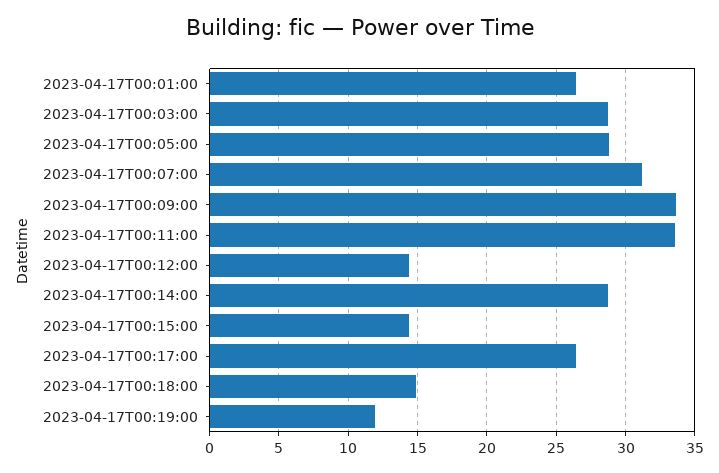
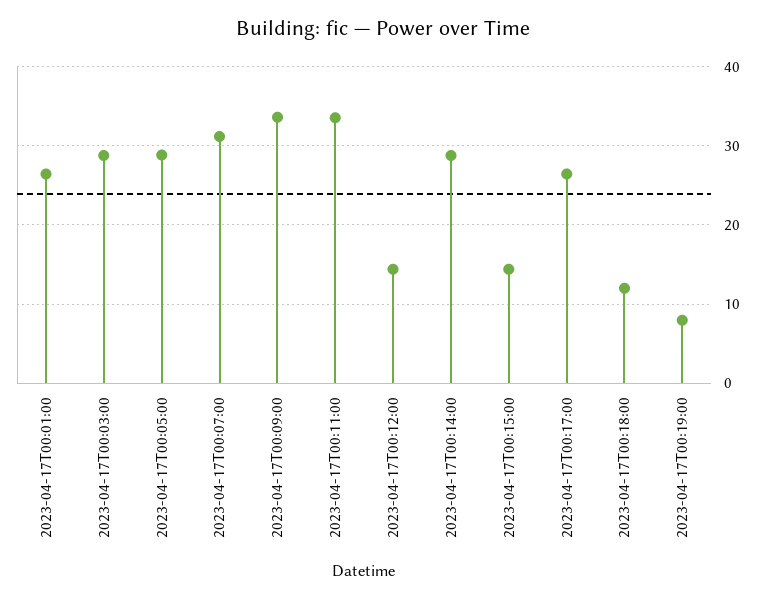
  {
    "2023-04-17T00:01:00": 26.5,
    "2023-04-17T00:03:00": 29,
    "2023-04-17T00:05:00": 29,
    "2023-04-17T00:07:00": 31,
    "2023-04-17T00:09:00": 33.5,
    "2023-04-17T00:11:00": 33.5,
    "2023-04-17T00:12:00": 14.5,
    "2023-04-17T00:14:00": 29,
    "2023-04-17T00:15:00": 14.5,
    "2023-04-17T00:17:00": 26.5,
-   "2023-04-17T00:18:00": 15,
+   "2023-04-17T00:18:00": 12,
-   "2023-04-17T00:19:00": 12
+   "2023-04-17T00:19:00": 8
  }

